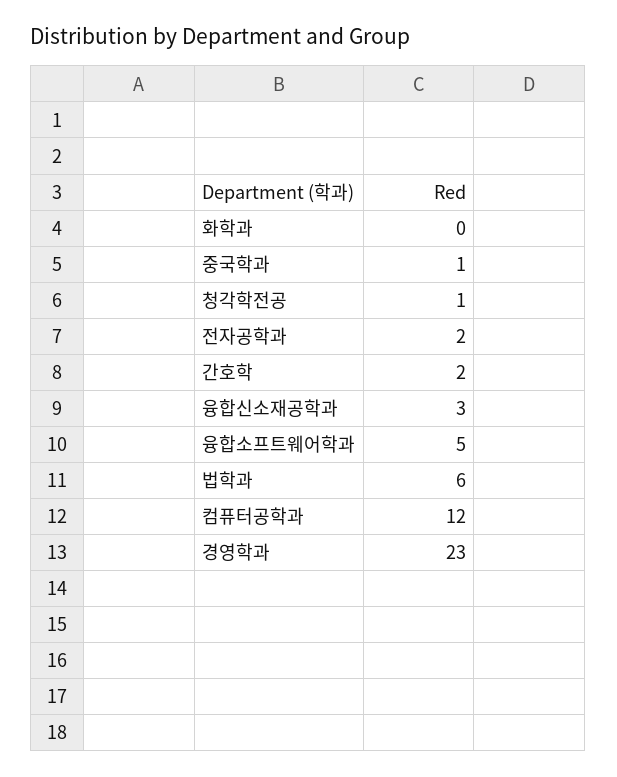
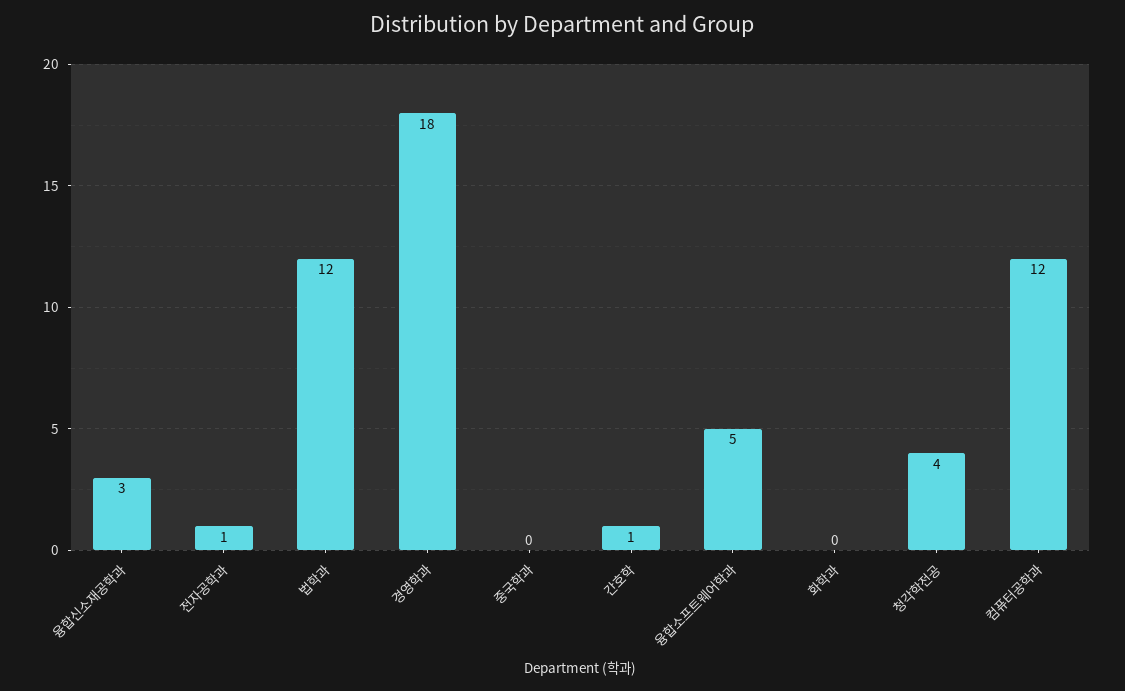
  {
    "화학과": 0,
-   "중국학과": 1,
+   "중국학과": 0,
-   "청각학전공": 1,
+   "청각학전공": 4,
-   "전자공학과": 2,
+   "전자공학과": 1,
-   "간호학": 2,
+   "간호학": 1,
    "융합신소재공학과": 3,
    "융합소프트웨어학과": 5,
-   "법학과": 6,
+   "법학과": 12,
    "컴퓨터공학과": 12,
-   "경영학과": 23
+   "경영학과": 18
  }

